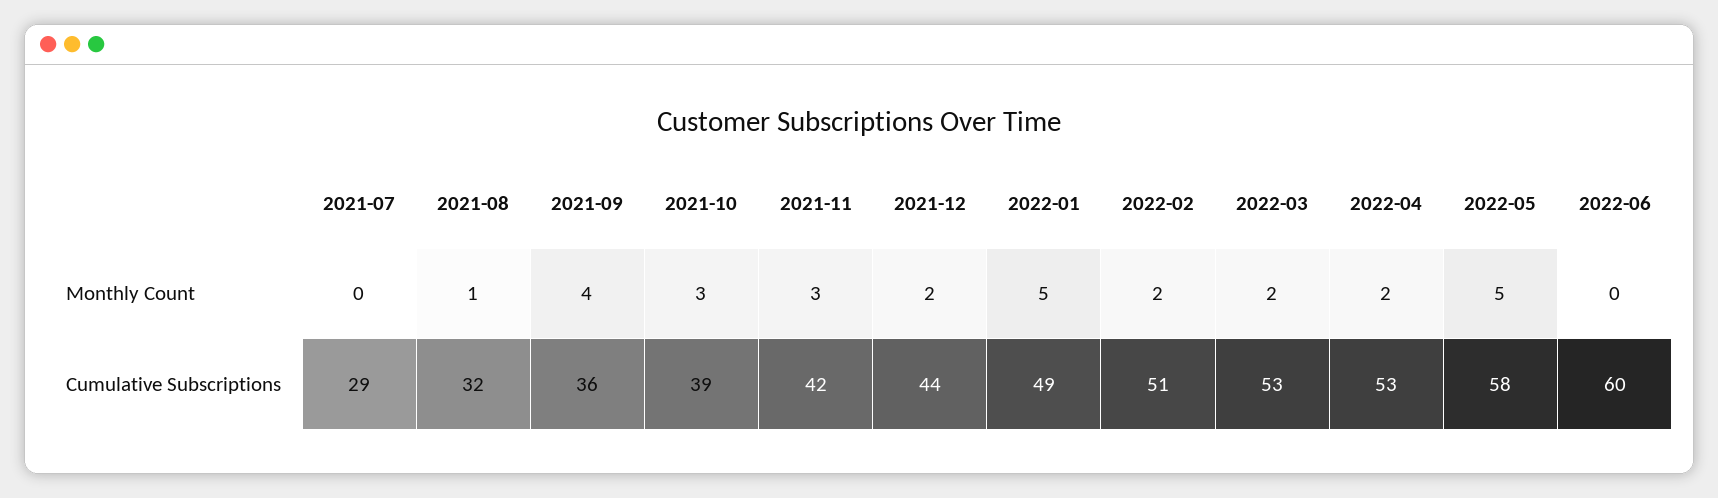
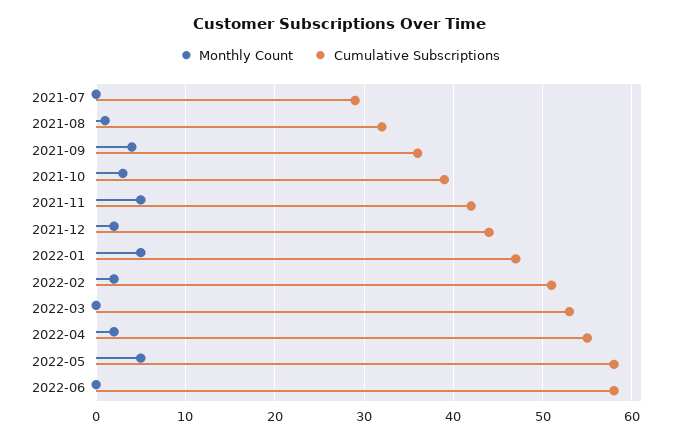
  {
    "Monthly Count": {
      "2021-07": 0,
      "2021-08": 1,
      "2021-09": 4,
      "2021-10": 3,
-     "2021-11": 3,
+     "2021-11": 5,
      "2021-12": 2,
      "2022-01": 5,
      "2022-02": 2,
-     "2022-03": 2,
+     "2022-03": 0,
      "2022-04": 2,
      "2022-05": 5,
      "2022-06": 0
    },
    "Cumulative Subscriptions": {
      "2021-07": 29,
      "2021-08": 32,
      "2021-09": 36,
      "2021-10": 39,
      "2021-11": 42,
      "2021-12": 44,
-     "2022-01": 49,
+     "2022-01": 47,
      "2022-02": 51,
      "2022-03": 53,
-     "2022-04": 53,
+     "2022-04": 55,
      "2022-05": 58,
-     "2022-06": 60
+     "2022-06": 58
    }
  }

